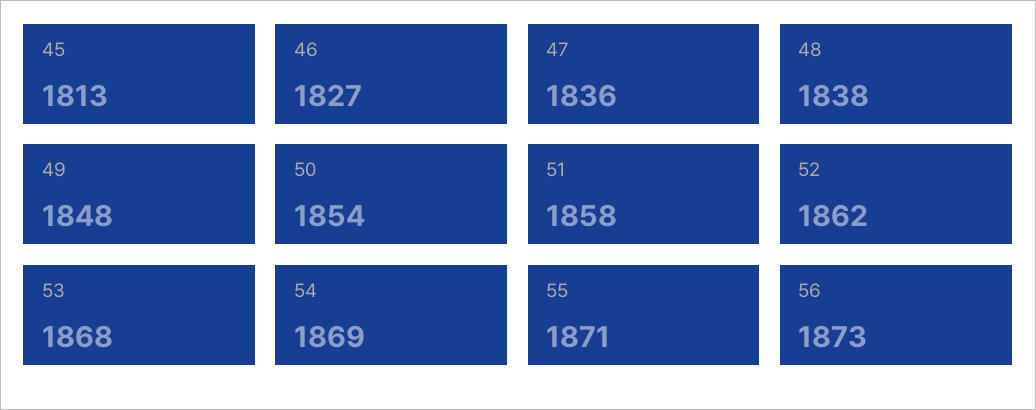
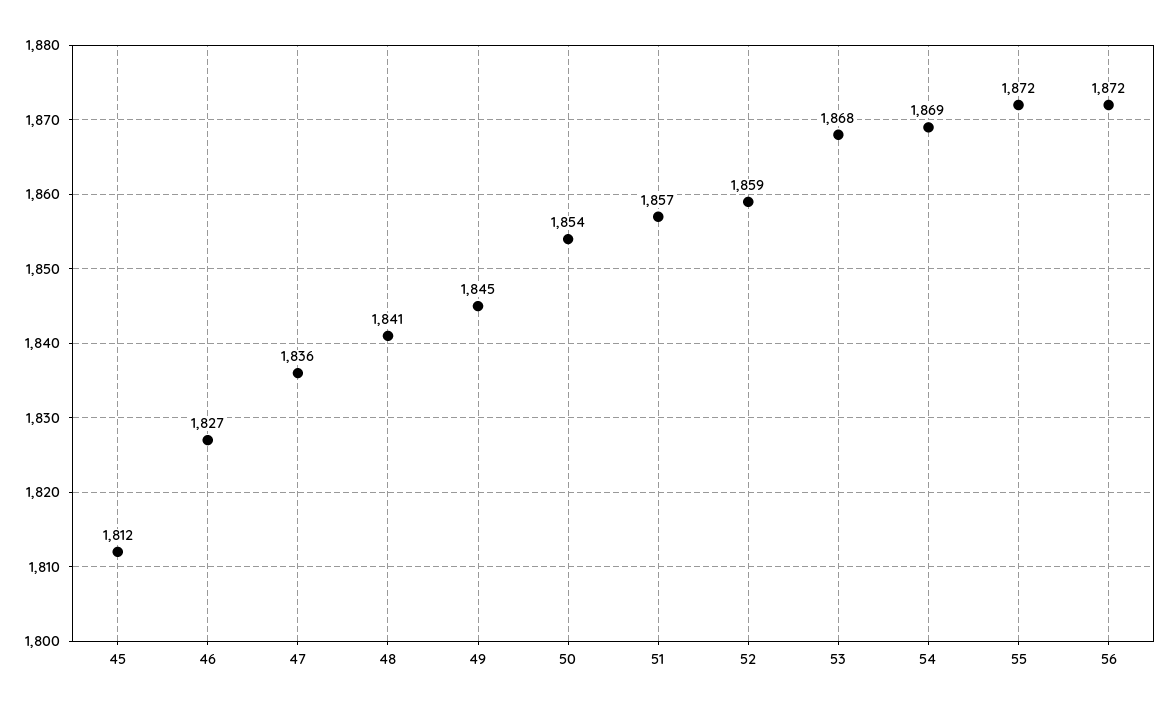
  {
-   "45": 1813,
+   "45": 1812,
    "46": 1827,
    "47": 1836,
-   "48": 1838,
+   "48": 1841,
-   "49": 1848,
+   "49": 1845,
    "50": 1854,
-   "51": 1858,
+   "51": 1857,
-   "52": 1862,
+   "52": 1859,
    "53": 1868,
    "54": 1869,
-   "55": 1871,
+   "55": 1872,
-   "56": 1873
+   "56": 1872
  }

